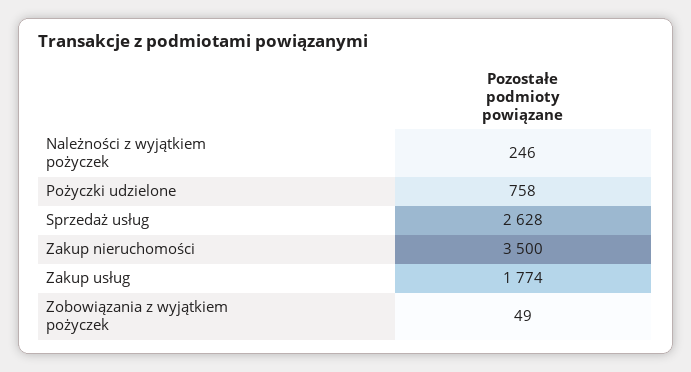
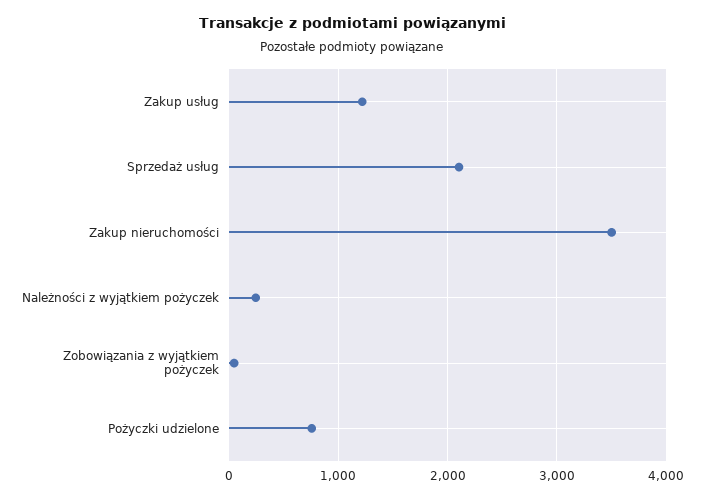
  {
    "Należności z wyjątkiem pożyczek": 246,
    "Pożyczki udzielone": 758,
-   "Sprzedaż usług": 2628,
+   "Sprzedaż usług": 2100,
    "Zakup nieruchomości": 3500,
-   "Zakup usług": 1774,
+   "Zakup usług": 1200,
    "Zobowiązania z wyjątkiem pożyczek": 49
  }

